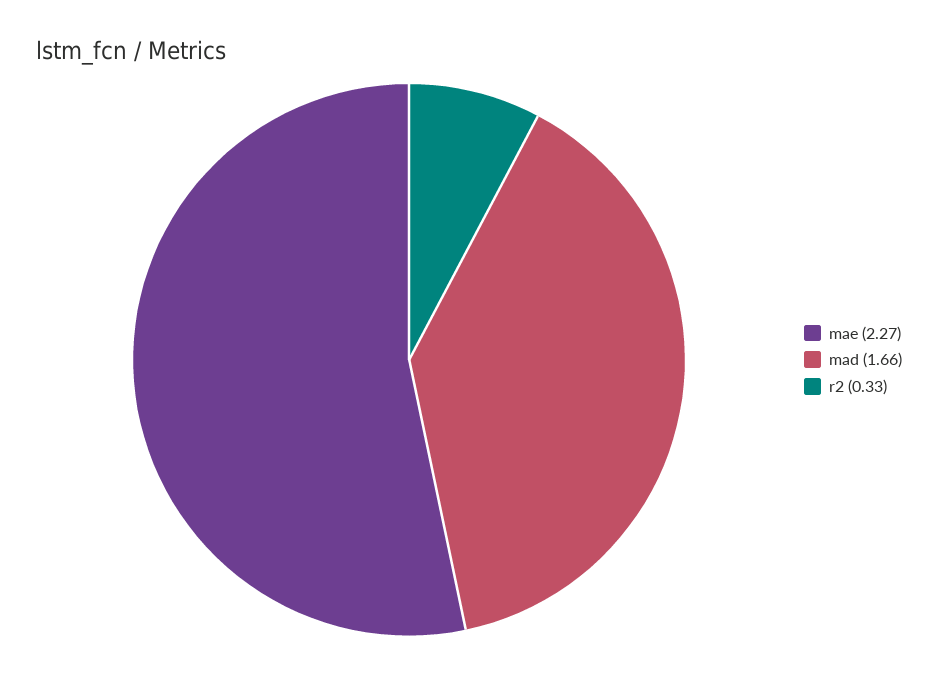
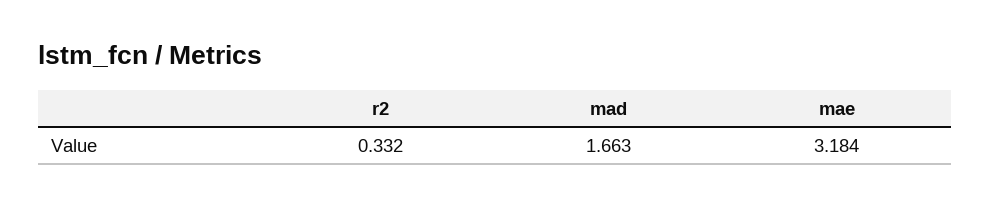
  {
-   "mae": 2.27,
+   "mae": 3.184,
    "mad": 1.663,
    "r2": 0.332
  }

